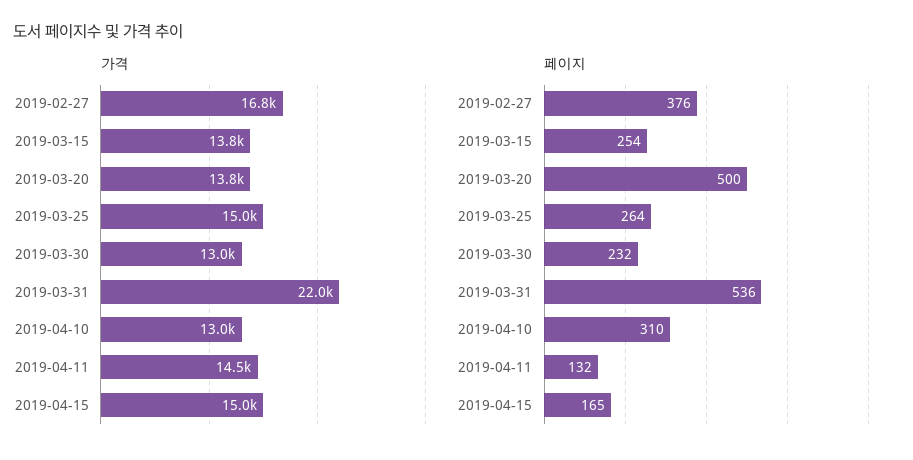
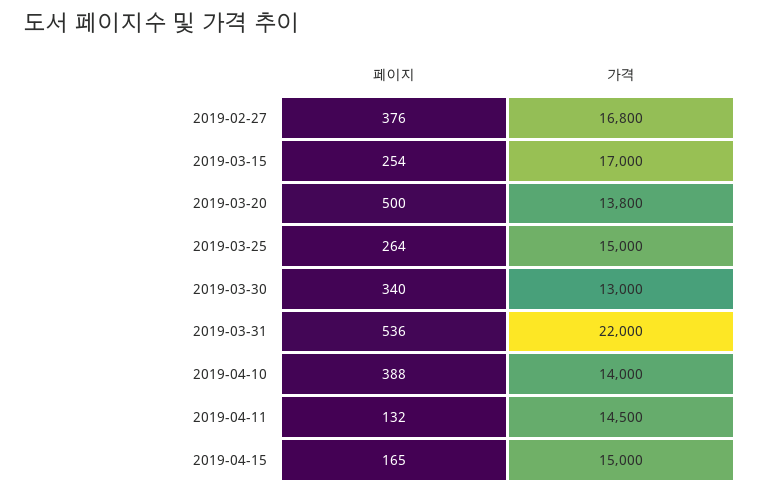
  {
    "가격": {
      "2019-02-27": 16800,
-     "2019-03-15": 13800,
+     "2019-03-15": 17000,
      "2019-03-20": 13800,
      "2019-03-25": 15000,
      "2019-03-30": 13000,
      "2019-03-31": 22000,
-     "2019-04-10": 13000,
+     "2019-04-10": 14000,
      "2019-04-11": 14500,
      "2019-04-15": 15000
    },
    "페이지": {
      "2019-02-27": 376,
      "2019-03-15": 254,
      "2019-03-20": 500,
      "2019-03-25": 264,
-     "2019-03-30": 232,
+     "2019-03-30": 340,
      "2019-03-31": 536,
-     "2019-04-10": 310,
+     "2019-04-10": 388,
      "2019-04-11": 132,
      "2019-04-15": 165
    }
  }

